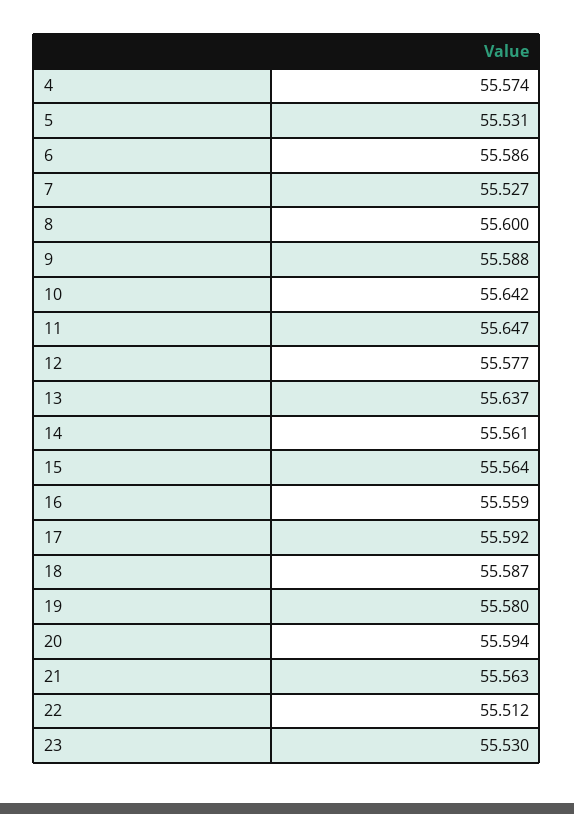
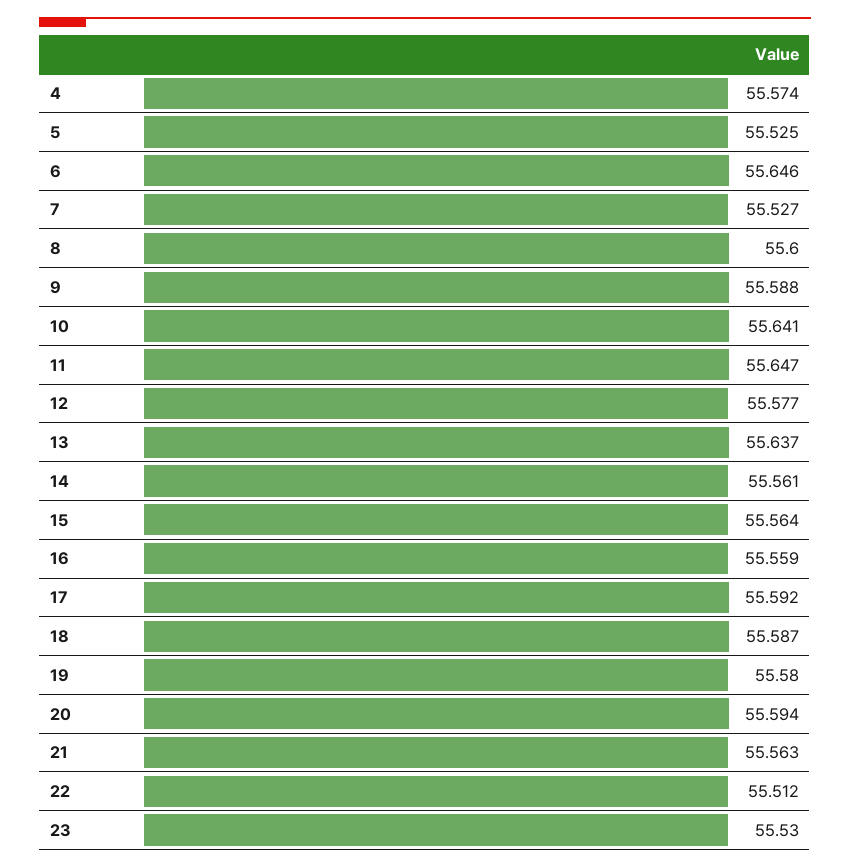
  {
    "4": 55.574,
-   "5": 55.531,
+   "5": 55.525,
-   "6": 55.586,
+   "6": 55.646,
    "7": 55.527,
    "8": 55.6,
    "9": 55.588,
-   "10": 55.642,
+   "10": 55.641,
    "11": 55.647,
    "12": 55.577,
    "13": 55.637,
    "14": 55.561,
    "15": 55.564,
    "16": 55.559,
    "17": 55.592,
    "18": 55.587,
    "19": 55.58,
    "20": 55.594,
    "21": 55.563,
    "22": 55.512,
    "23": 55.53
  }

